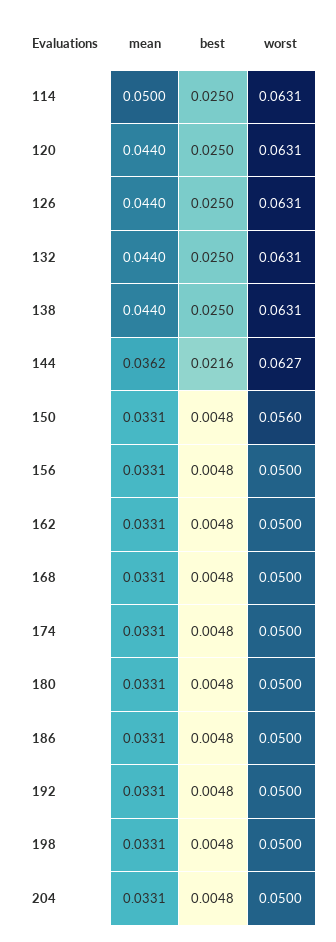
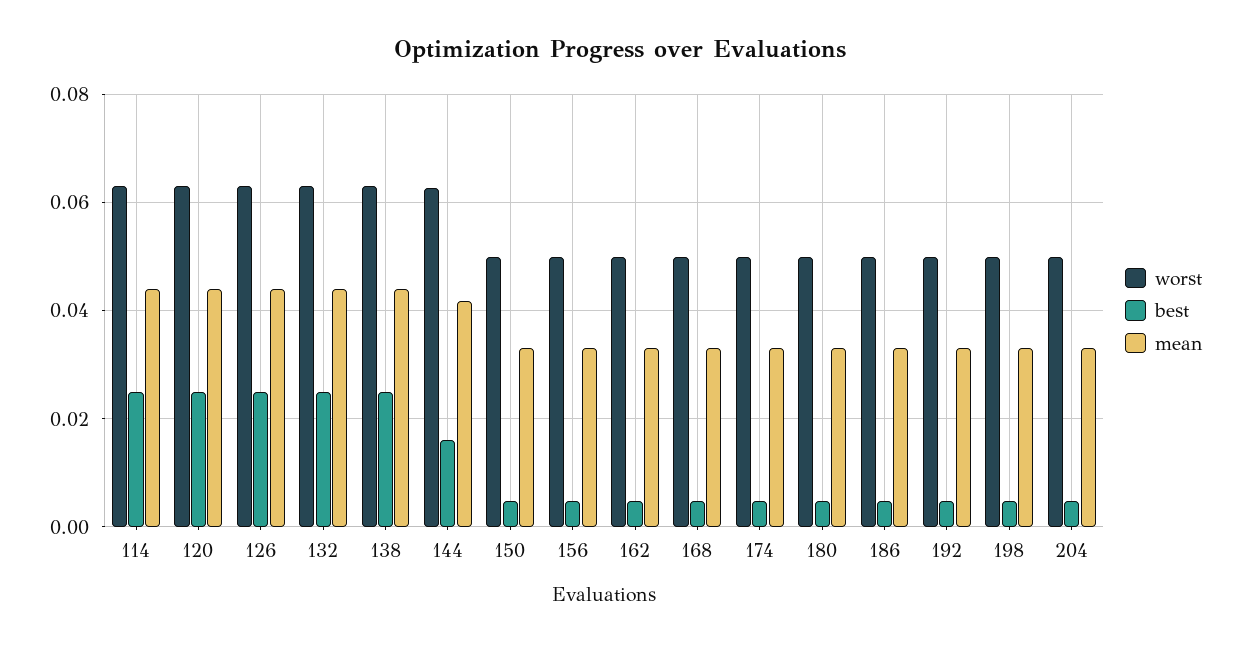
  {
    "mean": {
-     "114": 0.05,
+     "114": 0.044,
      "120": 0.044,
      "126": 0.044,
      "132": 0.044,
      "138": 0.044,
-     "144": 0.0362,
+     "144": 0.042,
      "150": 0.0331,
      "156": 0.0331,
      "162": 0.0331,
      "168": 0.0331,
      "174": 0.0331,
      "180": 0.0331,
      "186": 0.0331,
      "192": 0.0331,
      "198": 0.0331,
      "204": 0.0331
    },
    "best": {
      "114": 0.025,
      "120": 0.025,
      "126": 0.025,
      "132": 0.025,
      "138": 0.025,
-     "144": 0.0216,
+     "144": 0.016,
      "150": 0.0048,
      "156": 0.0048,
      "162": 0.0048,
      "168": 0.0048,
      "174": 0.0048,
      "180": 0.0048,
      "186": 0.0048,
      "192": 0.0048,
      "198": 0.0048,
      "204": 0.0048
    },
    "worst": {
      "114": 0.0631,
      "120": 0.0631,
      "126": 0.0631,
      "132": 0.0631,
      "138": 0.0631,
      "144": 0.0627,
-     "150": 0.056,
+     "150": 0.05,
      "156": 0.05,
      "162": 0.05,
      "168": 0.05,
      "174": 0.05,
      "180": 0.05,
      "186": 0.05,
      "192": 0.05,
      "198": 0.05,
      "204": 0.05
    }
  }

